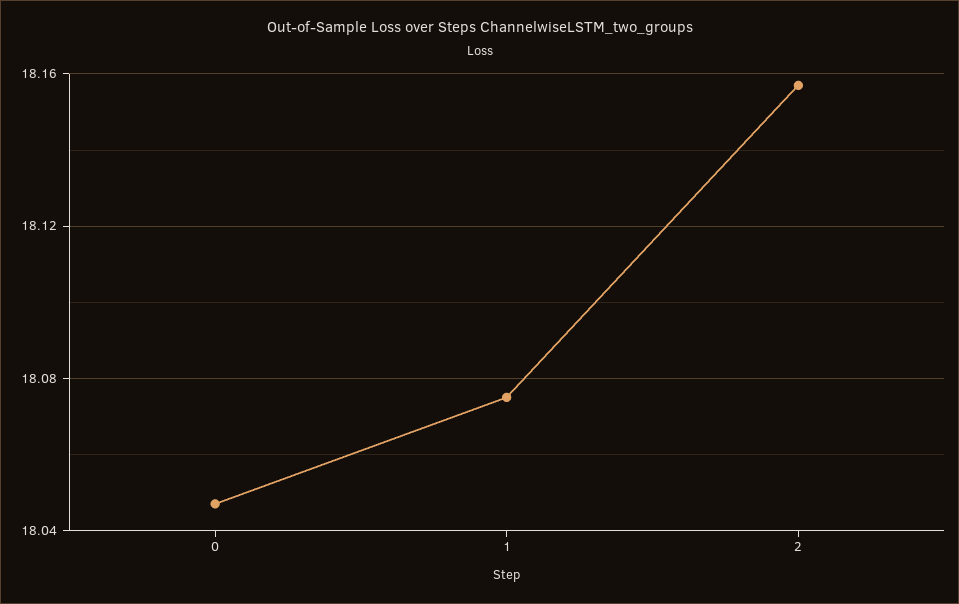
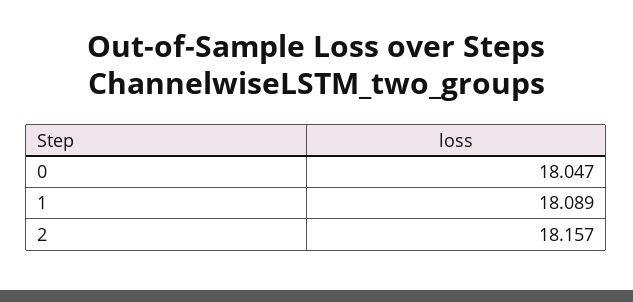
  {
    "0": 18.047,
-   "1": 18.075,
+   "1": 18.089,
    "2": 18.157
  }

